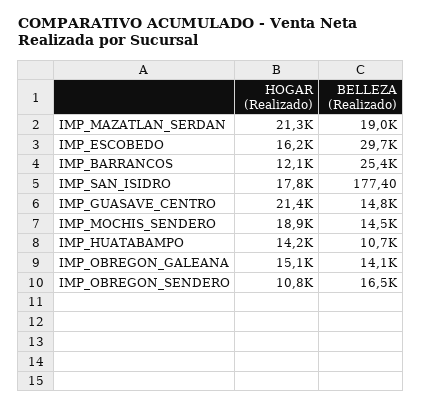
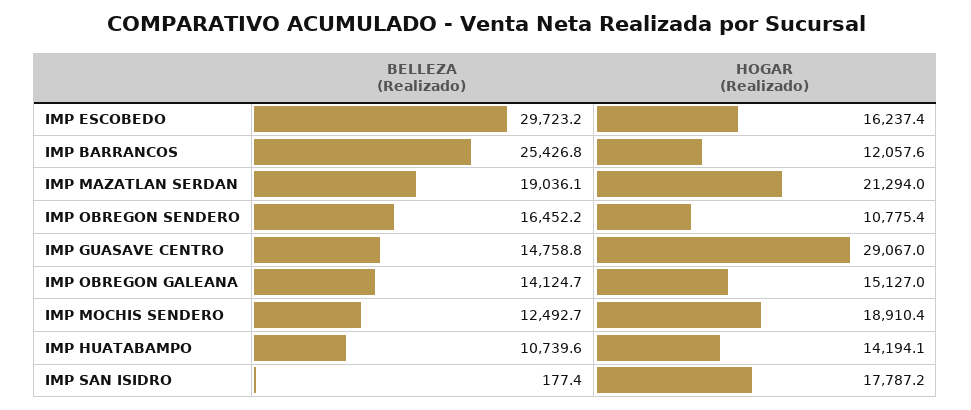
  {
    "HOGAR (Realizado)": {
      "IMP_MAZATLAN_SERDAN": 21294,
      "IMP_ESCOBEDO": 16237.4,
      "IMP_BARRANCOS": 12057.6,
      "IMP_SAN_ISIDRO": 17787.2,
-     "IMP_GUASAVE_CENTRO": 21400,
+     "IMP_GUASAVE_CENTRO": 29067,
      "IMP_MOCHIS_SENDERO": 18910.4,
      "IMP_HUATABAMPO": 14194.1,
      "IMP_OBREGON_GALEANA": 15127,
      "IMP_OBREGON_SENDERO": 10775.4
    },
    "BELLEZA (Realizado)": {
      "IMP_MAZATLAN_SERDAN": 19036.1,
      "IMP_ESCOBEDO": 29723.2,
      "IMP_BARRANCOS": 25426.8,
      "IMP_SAN_ISIDRO": 177.4,
      "IMP_GUASAVE_CENTRO": 14758.8,
-     "IMP_MOCHIS_SENDERO": 14500,
+     "IMP_MOCHIS_SENDERO": 12492.7,
      "IMP_HUATABAMPO": 10739.6,
      "IMP_OBREGON_GALEANA": 14124.7,
      "IMP_OBREGON_SENDERO": 16452.2
    }
  }

